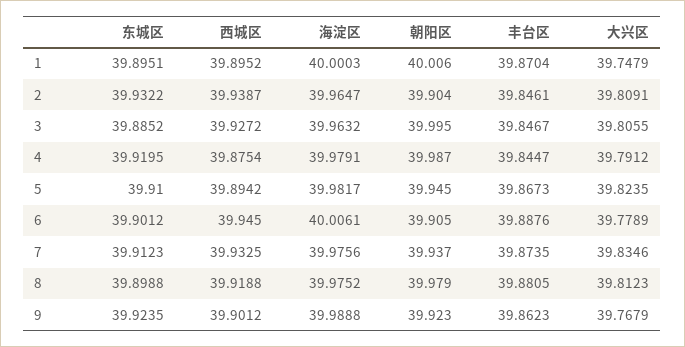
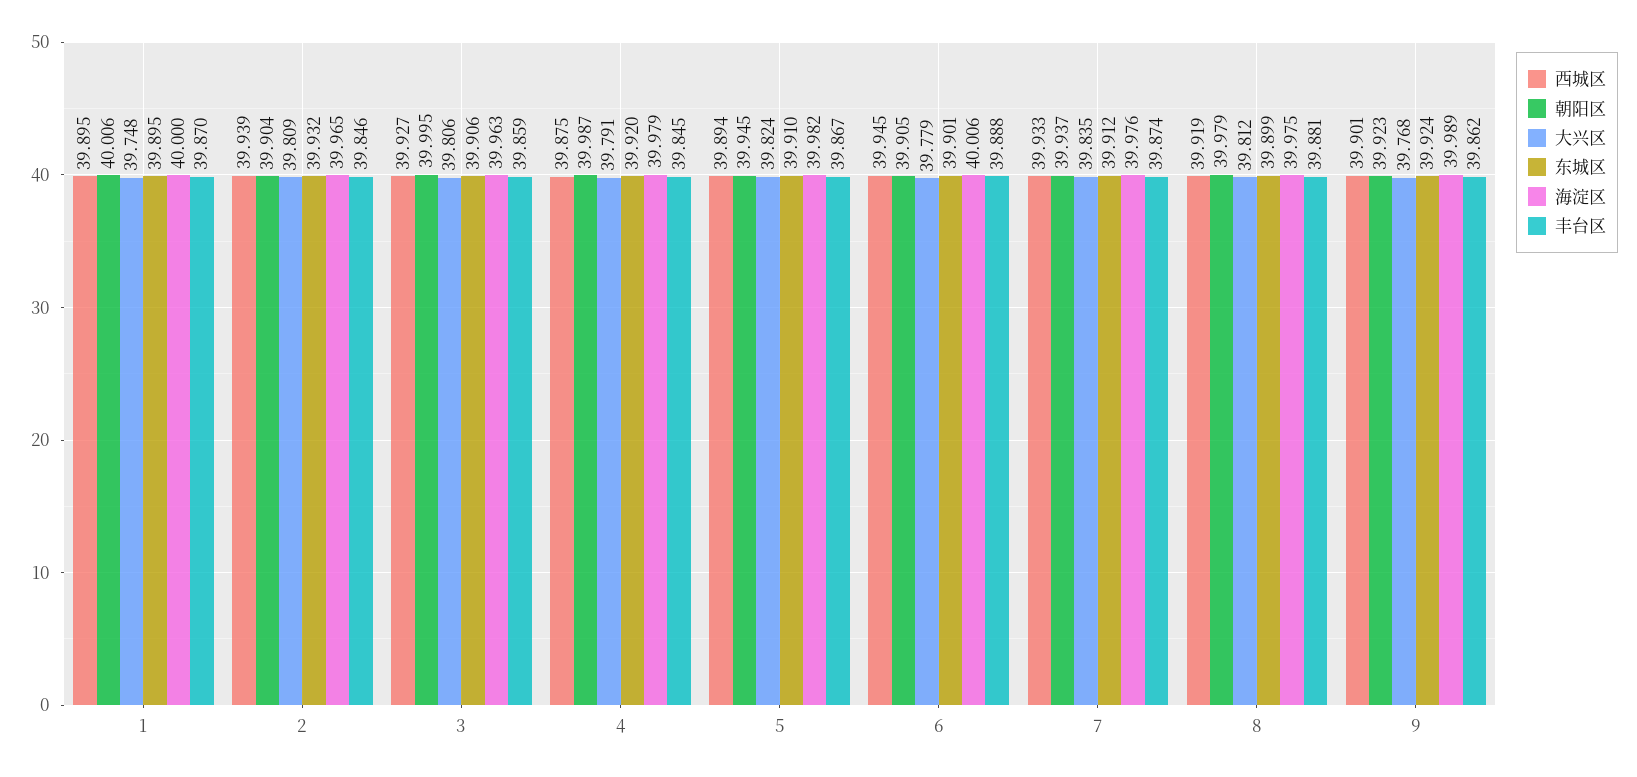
  {
    "东城区": {
      "1": 39.8951,
      "2": 39.9322,
-     "3": 39.8852,
+     "3": 39.906,
      "4": 39.9195,
      "5": 39.91,
      "6": 39.9012,
      "7": 39.9123,
      "8": 39.8988,
      "9": 39.9235
    },
    "西城区": {
      "1": 39.8952,
      "2": 39.9387,
      "3": 39.9272,
      "4": 39.8754,
      "5": 39.8942,
      "6": 39.945,
      "7": 39.9325,
      "8": 39.9188,
      "9": 39.9012
    },
    "海淀区": {
      "1": 40.0003,
      "2": 39.9647,
      "3": 39.9632,
      "4": 39.9791,
      "5": 39.9817,
      "6": 40.0061,
      "7": 39.9756,
      "8": 39.9752,
      "9": 39.9888
    },
    "朝阳区": {
      "1": 40.006,
      "2": 39.904,
      "3": 39.995,
      "4": 39.987,
      "5": 39.945,
      "6": 39.905,
      "7": 39.937,
      "8": 39.979,
      "9": 39.923
    },
    "丰台区": {
      "1": 39.8704,
      "2": 39.8461,
-     "3": 39.8467,
+     "3": 39.859,
      "4": 39.8447,
      "5": 39.8673,
      "6": 39.8876,
      "7": 39.8735,
      "8": 39.8805,
      "9": 39.8623
    },
    "大兴区": {
      "1": 39.7479,
      "2": 39.8091,
      "3": 39.8055,
      "4": 39.7912,
      "5": 39.8235,
      "6": 39.7789,
      "7": 39.8346,
      "8": 39.8123,
      "9": 39.7679
    }
  }

